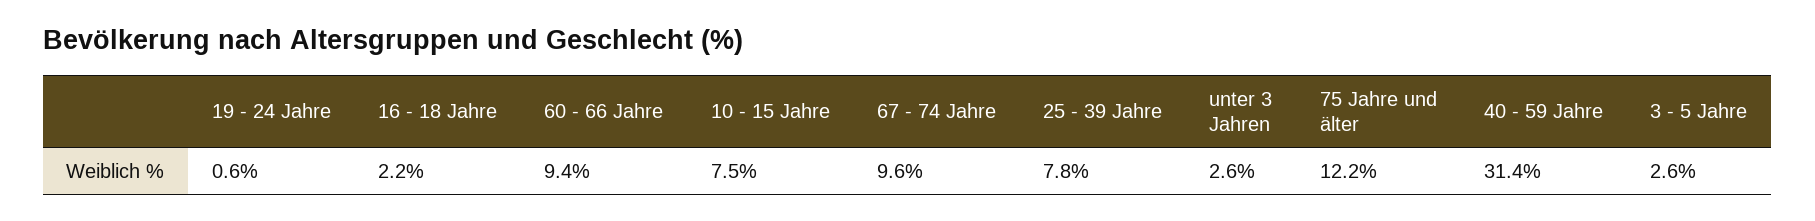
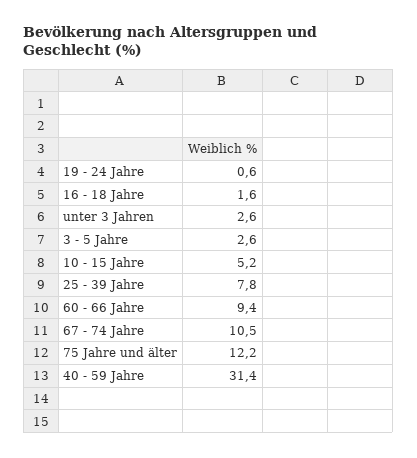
  {
    "19 - 24 Jahre": 0.6,
-   "16 - 18 Jahre": 2.2,
+   "16 - 18 Jahre": 1.6,
    "60 - 66 Jahre": 9.4,
-   "10 - 15 Jahre": 7.5,
+   "10 - 15 Jahre": 5.2,
-   "67 - 74 Jahre": 9.6,
+   "67 - 74 Jahre": 10.5,
    "25 - 39 Jahre": 7.8,
    "unter 3 Jahren": 2.6,
    "75 Jahre und älter": 12.2,
    "40 - 59 Jahre": 31.4,
    "3 - 5 Jahre": 2.6
  }

